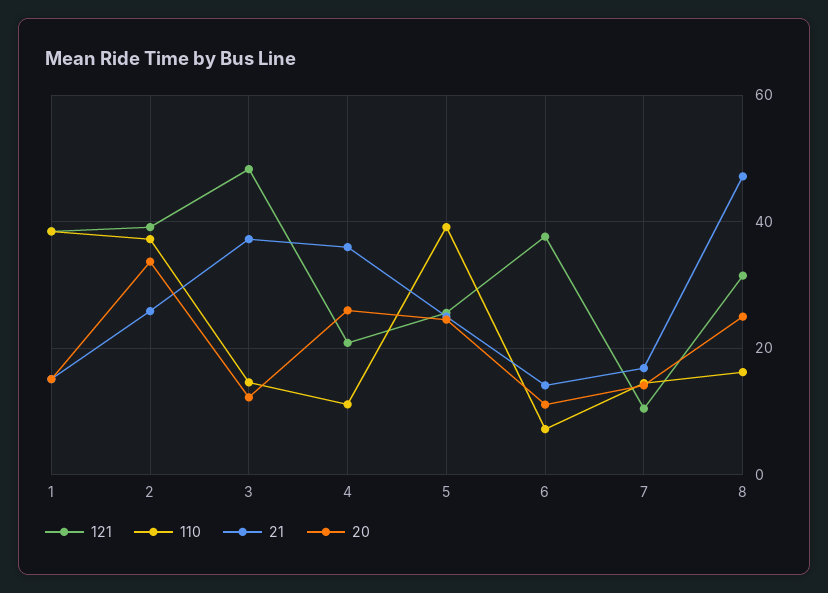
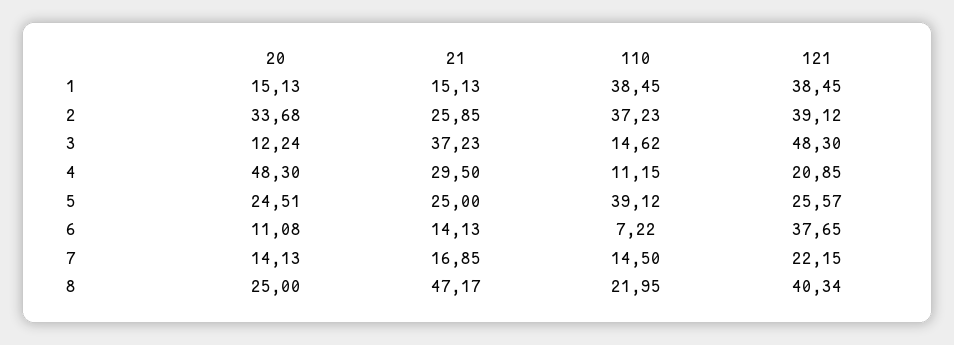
  {
    "121": {
      "1": 38.45,
      "2": 39.12,
      "3": 48.3,
      "4": 20.85,
      "5": 25.57,
      "6": 37.65,
-     "7": 10,
+     "7": 22.15,
-     "8": 32
+     "8": 40.34
    },
    "110": {
      "1": 38.45,
      "2": 37.23,
      "3": 14.62,
      "4": 11.15,
      "5": 39.12,
      "6": 7.22,
      "7": 14.5,
-     "8": 16
+     "8": 21.95
    },
    "21": {
      "1": 15.13,
      "2": 25.85,
      "3": 37.23,
-     "4": 36,
+     "4": 29.5,
      "5": 25,
      "6": 14.13,
      "7": 16.85,
      "8": 47.17
    },
    "20": {
      "1": 15.13,
      "2": 33.68,
      "3": 12.24,
-     "4": 26,
+     "4": 48.3,
      "5": 24.51,
      "6": 11.08,
      "7": 14.13,
      "8": 25
    }
  }

